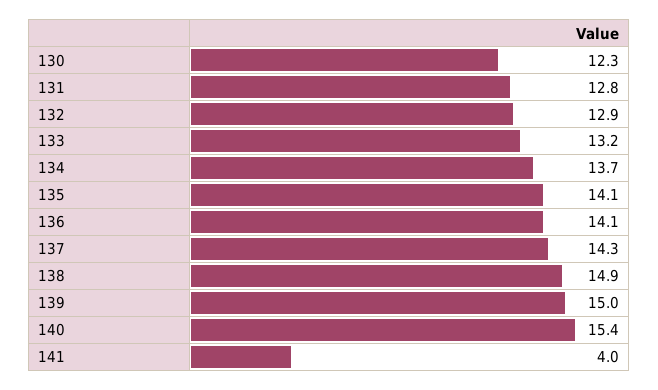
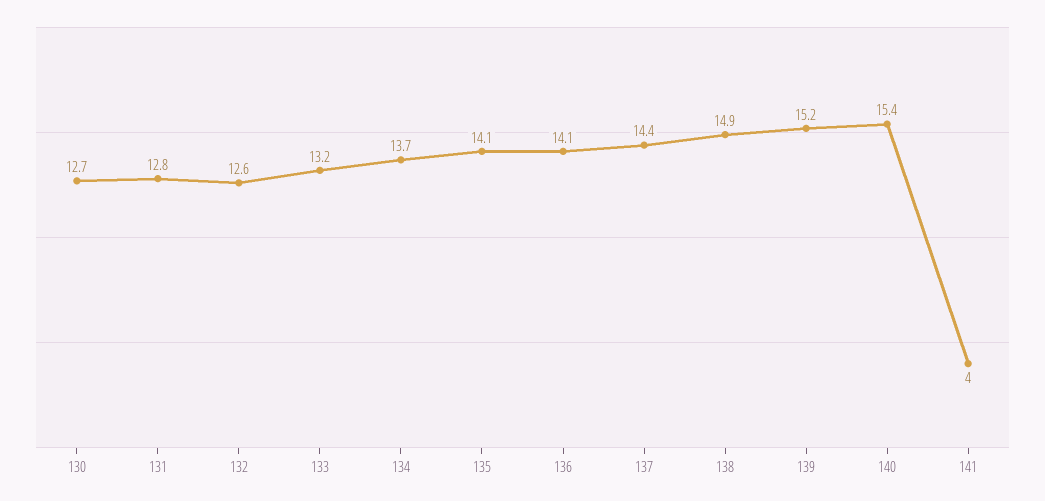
  {
-   "130": 12.3,
+   "130": 12.7,
    "131": 12.8,
-   "132": 12.9,
+   "132": 12.6,
    "133": 13.2,
    "134": 13.7,
    "135": 14.1,
    "136": 14.1,
-   "137": 14.3,
+   "137": 14.4,
    "138": 14.9,
-   "139": 15,
+   "139": 15.2,
    "140": 15.4,
    "141": 4
  }

